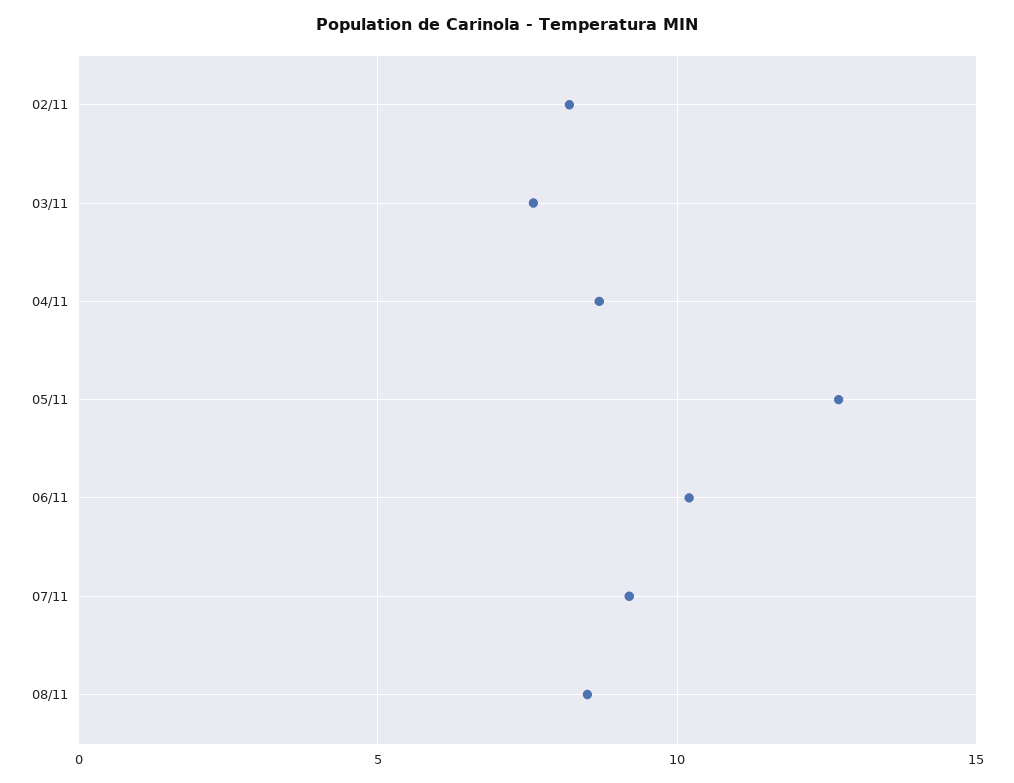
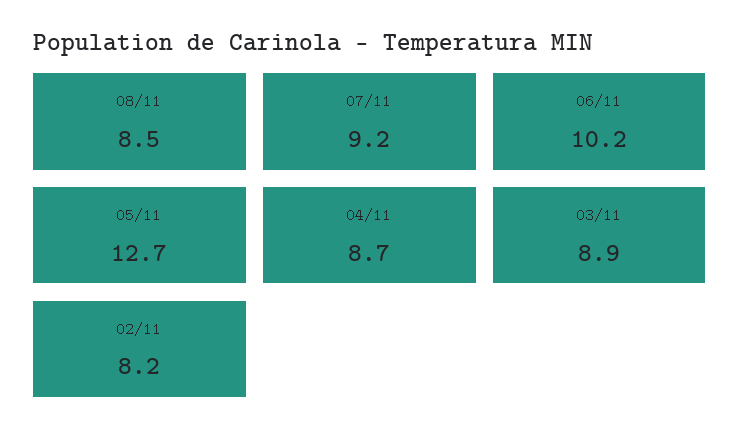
  {
    "02/11": 8.2,
-   "03/11": 7.5,
+   "03/11": 8.9,
    "04/11": 8.7,
    "05/11": 12.7,
    "06/11": 10.2,
    "07/11": 9.2,
    "08/11": 8.5
  }

